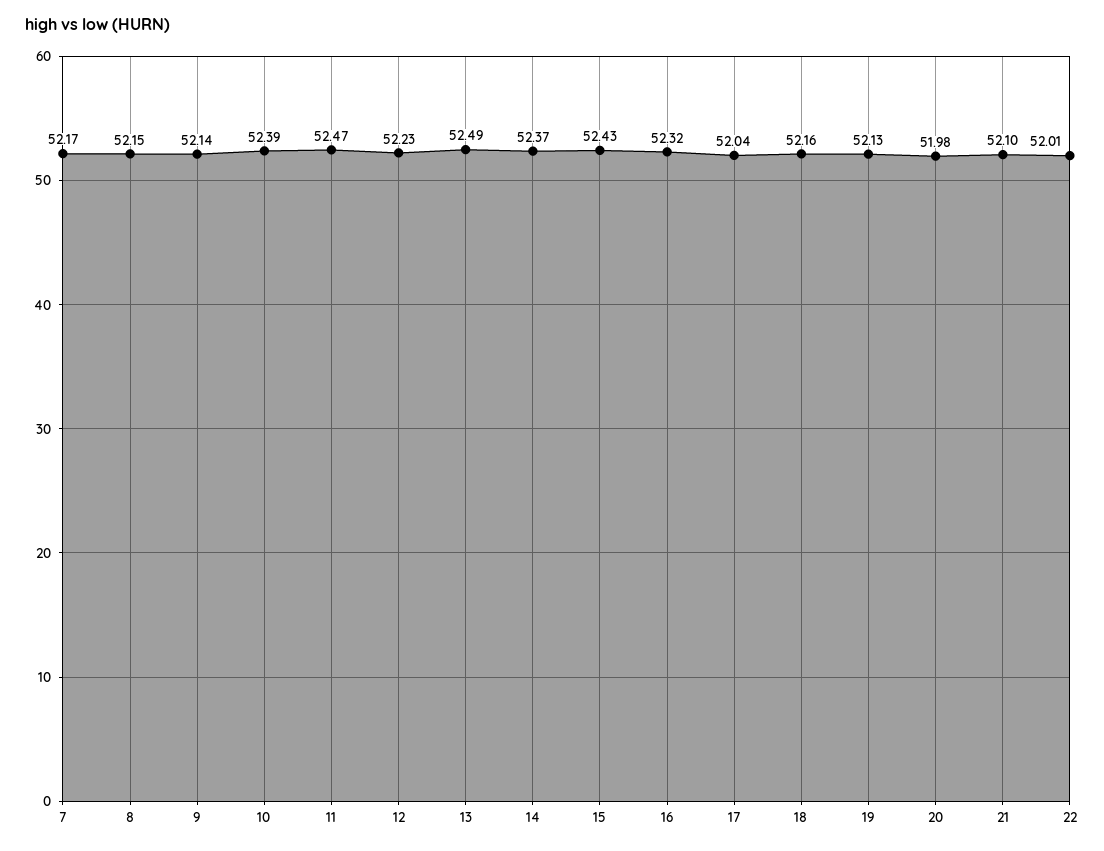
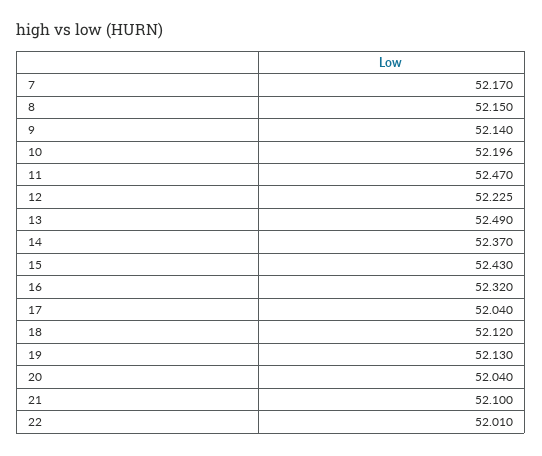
  {
    "7": 52.17,
    "8": 52.15,
    "9": 52.14,
-   "10": 52.39,
+   "10": 52.196,
    "11": 52.47,
    "12": 52.225,
    "13": 52.49,
    "14": 52.37,
    "15": 52.43,
    "16": 52.32,
    "17": 52.04,
-   "18": 52.16,
+   "18": 52.12,
    "19": 52.13,
-   "20": 51.98,
+   "20": 52.04,
    "21": 52.1,
    "22": 52.01
  }

